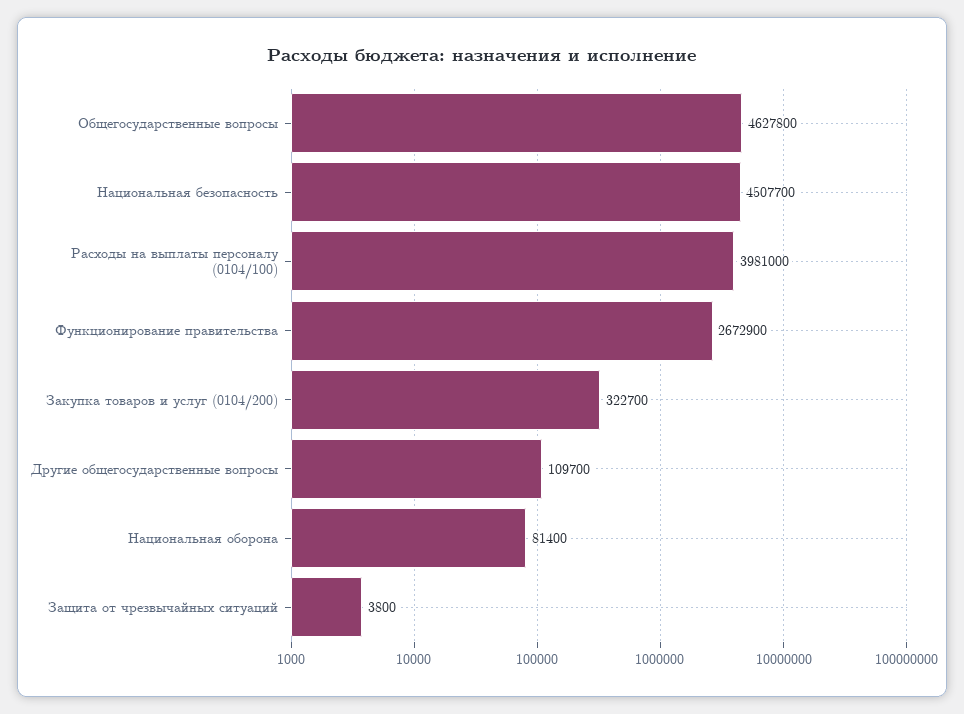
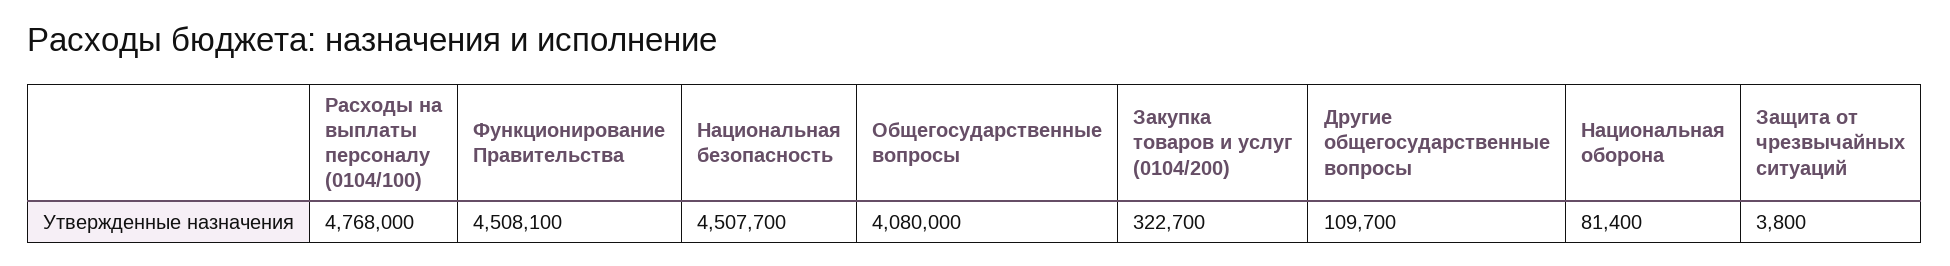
  {
-   "Общегосударственные вопросы": 4627800,
+   "Общегосударственные вопросы": 4080000,
    "Национальная безопасность": 4507700,
-   "Расходы на выплаты персоналу (0104/100)": 3981000,
+   "Расходы на выплаты персоналу (0104/100)": 4768000,
-   "Функционирование правительства": 2672900,
+   "Функционирование правительства": 4508100,
    "Закупка товаров и услуг (0104/200)": 322700,
    "Другие общегосударственные вопросы": 109700,
    "Национальная оборона": 81400,
    "Защита от чрезвычайных ситуаций": 3800
  }

